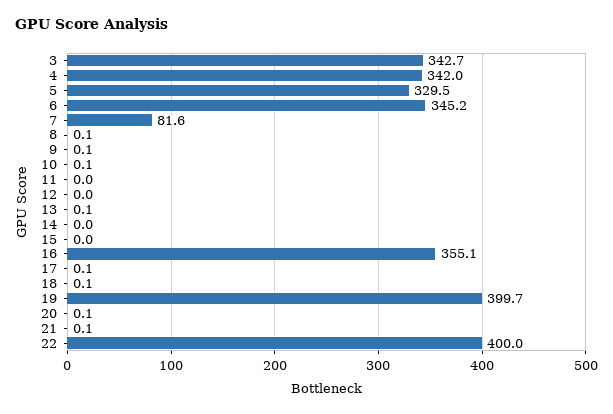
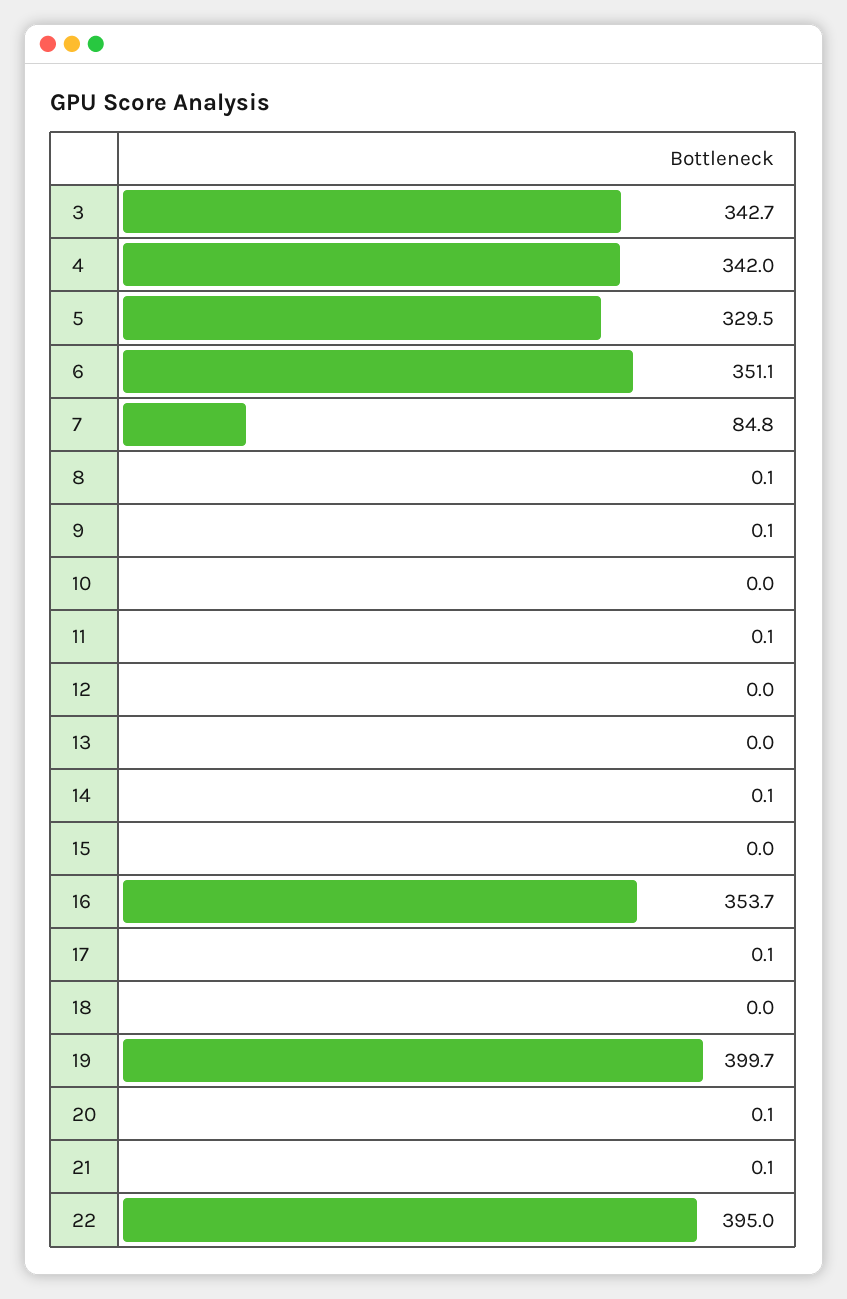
  {
    "3": 342.7,
    "4": 342,
    "5": 329.5,
-   "6": 345.2,
+   "6": 351.1,
-   "7": 81.6,
+   "7": 84.8,
    "8": 0.1,
    "9": 0.1,
-   "10": 0.1,
+   "10": 0,
-   "11": 0,
+   "11": 0.1,
    "12": 0,
-   "13": 0.1,
+   "13": 0,
-   "14": 0,
+   "14": 0.1,
    "15": 0,
-   "16": 355.1,
+   "16": 353.7,
    "17": 0.1,
-   "18": 0.1,
+   "18": 0,
    "19": 399.7,
    "20": 0.1,
    "21": 0.1,
-   "22": 400
+   "22": 395
  }

